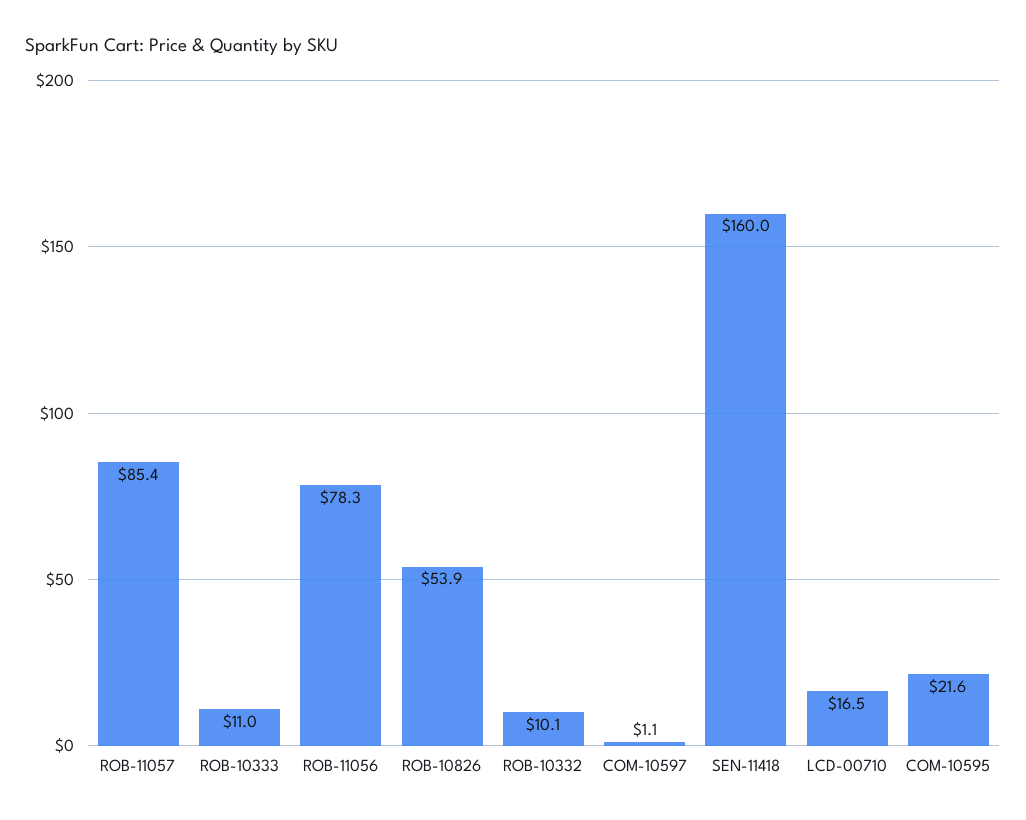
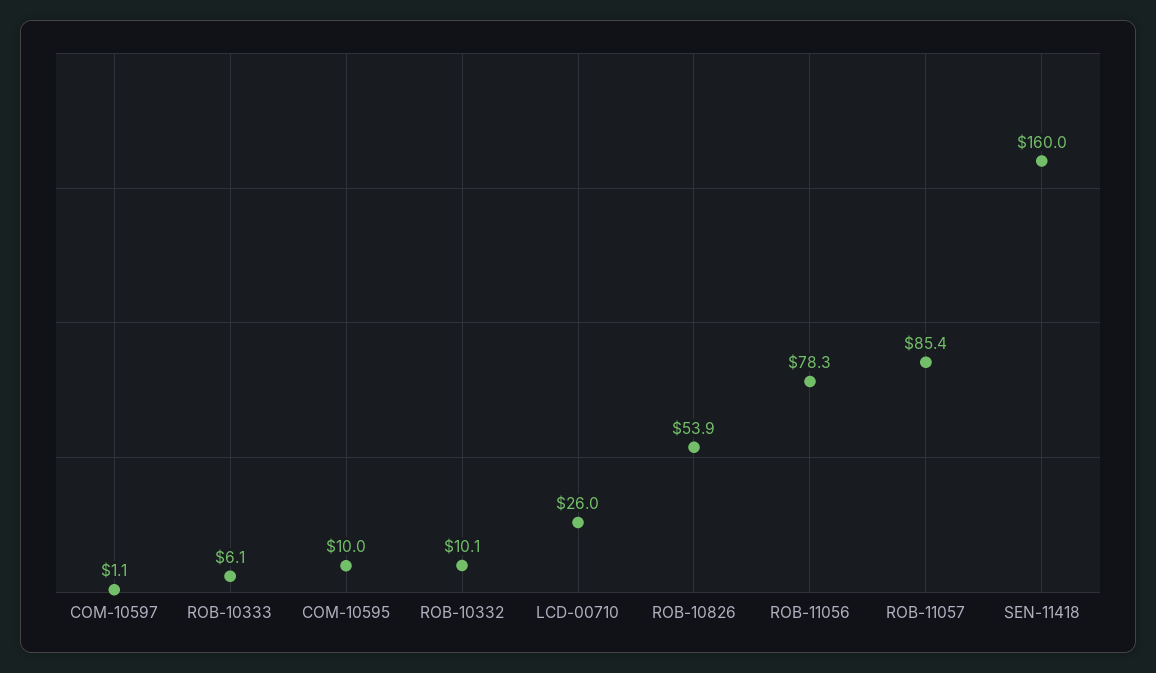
  {
    "ROB-11057": 85.4,
-   "ROB-10333": 11,
+   "ROB-10333": 6.1,
    "ROB-11056": 78.3,
    "ROB-10826": 53.9,
    "ROB-10332": 10.1,
    "COM-10597": 1.1,
    "SEN-11418": 160,
-   "LCD-00710": 16.5,
+   "LCD-00710": 26,
-   "COM-10595": 21.6
+   "COM-10595": 10
  }

